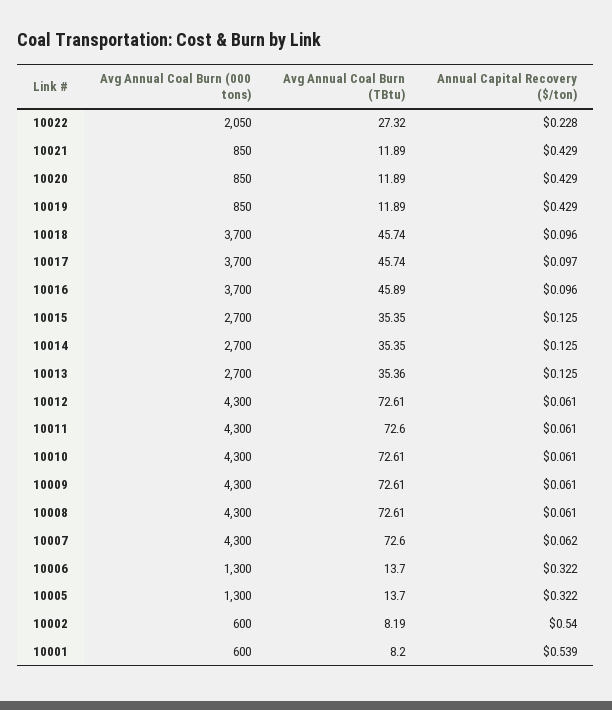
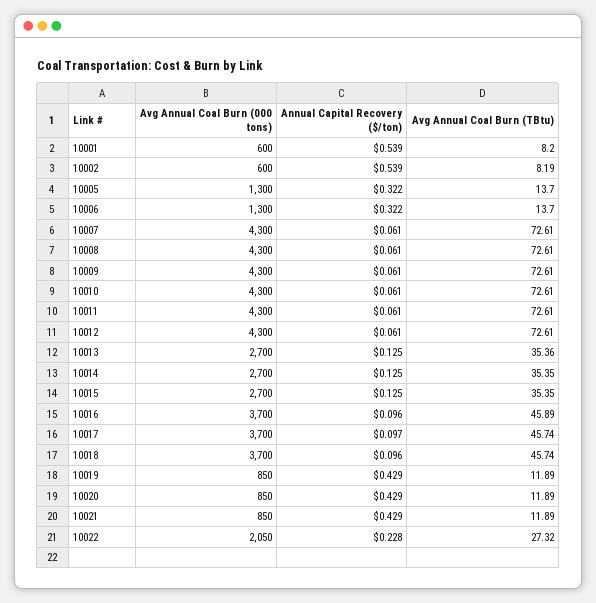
  {
    "Avg Annual Coal Burn (000 tons)": {
      "10022": 2050,
      "10021": 850,
      "10020": 850,
      "10019": 850,
      "10018": 3700,
      "10017": 3700,
      "10016": 3700,
      "10015": 2700,
      "10014": 2700,
      "10013": 2700,
      "10012": 4300,
      "10011": 4300,
      "10010": 4300,
      "10009": 4300,
      "10008": 4300,
      "10007": 4300,
      "10006": 1300,
      "10005": 1300,
      "10002": 600,
      "10001": 600
    },
    "Avg Annual Coal Burn (TBtu)": {
      "10022": 27.32,
      "10021": 11.89,
      "10020": 11.89,
      "10019": 11.89,
      "10018": 45.74,
      "10017": 45.74,
      "10016": 45.89,
      "10015": 35.35,
      "10014": 35.35,
      "10013": 35.36,
      "10012": 72.61,
-     "10011": 72.6,
+     "10011": 72.61,
      "10010": 72.61,
      "10009": 72.61,
      "10008": 72.61,
-     "10007": 72.6,
+     "10007": 72.61,
      "10006": 13.7,
      "10005": 13.7,
      "10002": 8.19,
      "10001": 8.2
    },
    "Annual Capital Recovery ($/ton)": {
      "10022": 0.228,
      "10021": 0.429,
      "10020": 0.429,
      "10019": 0.429,
      "10018": 0.096,
      "10017": 0.097,
      "10016": 0.096,
      "10015": 0.125,
      "10014": 0.125,
      "10013": 0.125,
      "10012": 0.061,
      "10011": 0.061,
      "10010": 0.061,
      "10009": 0.061,
      "10008": 0.061,
-     "10007": 0.062,
+     "10007": 0.061,
      "10006": 0.322,
      "10005": 0.322,
-     "10002": 0.54,
+     "10002": 0.539,
      "10001": 0.539
    }
  }

